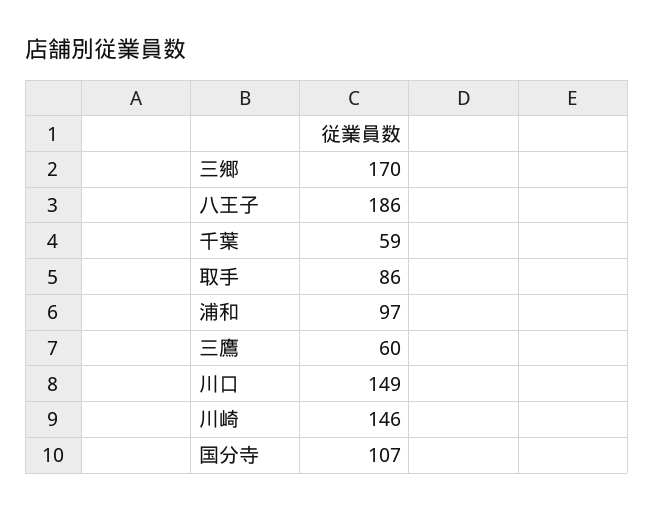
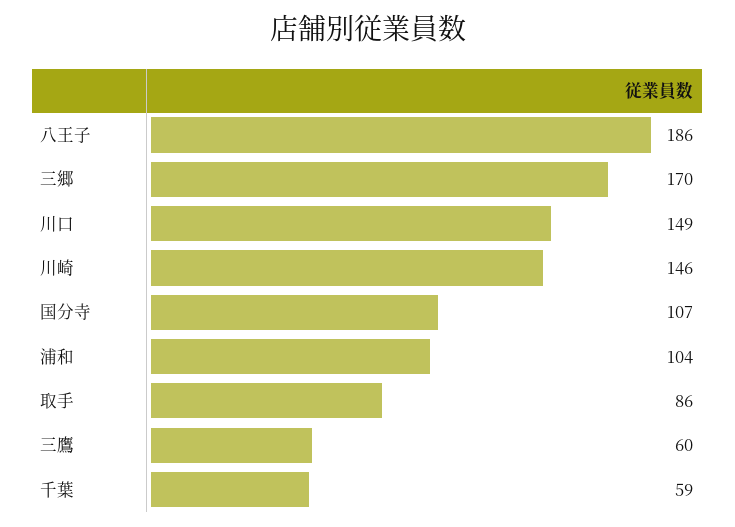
  {
    "三郷": 170,
    "八王子": 186,
    "千葉": 59,
    "取手": 86,
-   "浦和": 97,
+   "浦和": 104,
    "三鷹": 60,
    "川口": 149,
    "川崎": 146,
    "国分寺": 107
  }

